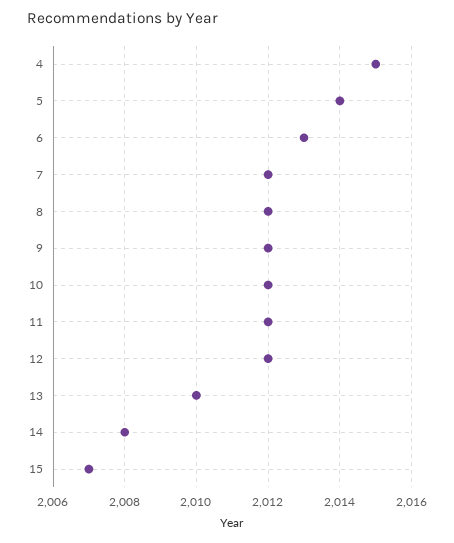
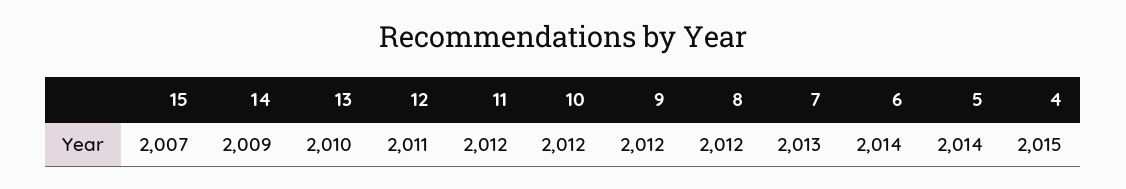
  {
    "4": 2015,
    "5": 2014,
-   "6": 2013,
+   "6": 2014,
-   "7": 2012,
+   "7": 2013,
    "8": 2012,
    "9": 2012,
    "10": 2012,
    "11": 2012,
-   "12": 2012,
+   "12": 2011,
    "13": 2010,
-   "14": 2008,
+   "14": 2009,
    "15": 2007
  }

